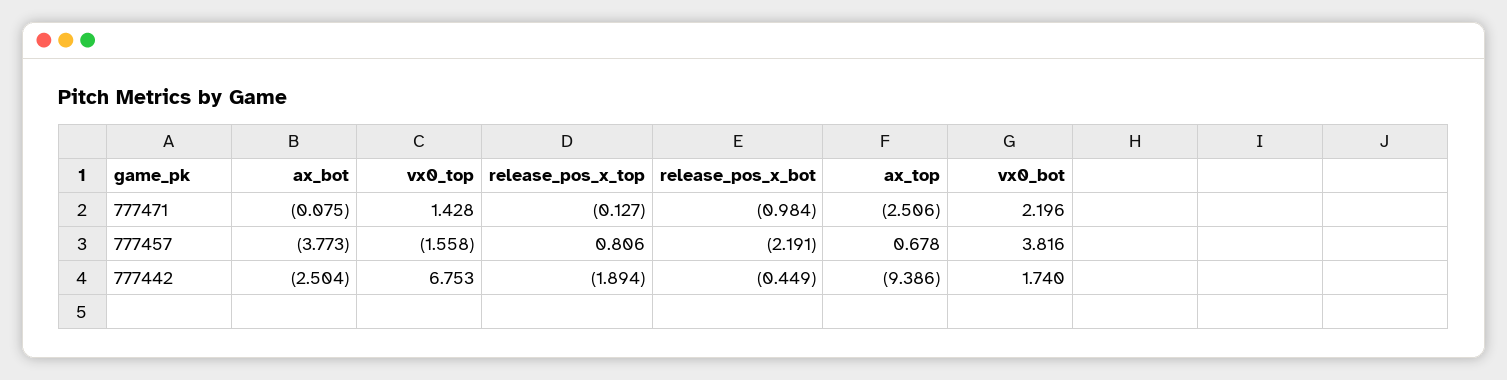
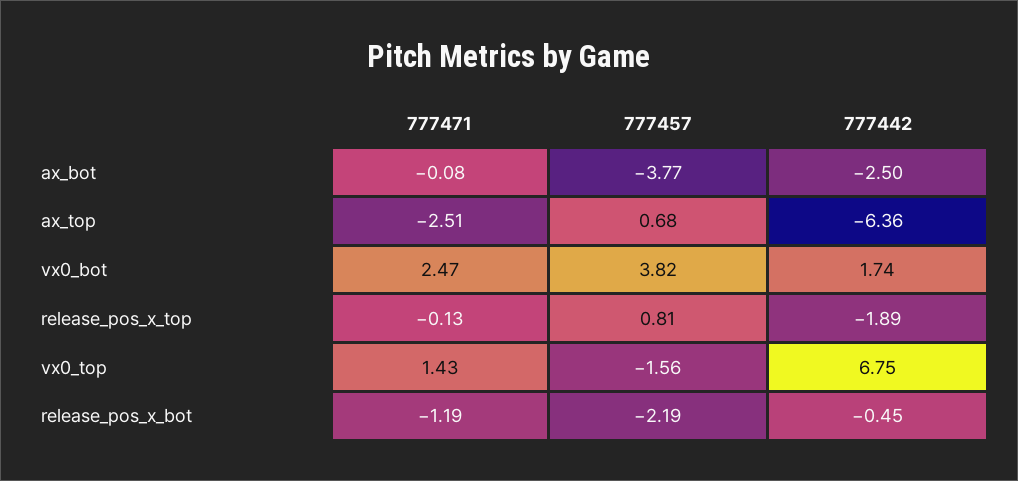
  {
    "ax_bot": {
      "777471": -0.075,
      "777457": -3.773,
      "777442": -2.504
    },
    "vx0_top": {
      "777471": 1.428,
      "777457": -1.558,
      "777442": 6.753
    },
    "release_pos_x_top": {
      "777471": -0.127,
      "777457": 0.806,
      "777442": -1.894
    },
    "release_pos_x_bot": {
-     "777471": -0.984,
+     "777471": -1.19,
      "777457": -2.191,
      "777442": -0.449
    },
    "ax_top": {
      "777471": -2.506,
      "777457": 0.678,
-     "777442": -9.386
+     "777442": -6.36
    },
    "vx0_bot": {
-     "777471": 2.196,
+     "777471": 2.47,
      "777457": 3.816,
      "777442": 1.74
    }
  }

